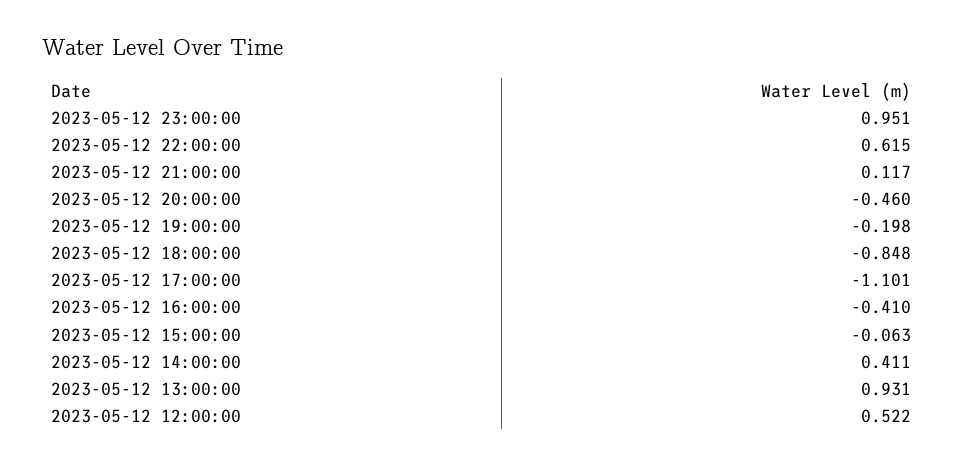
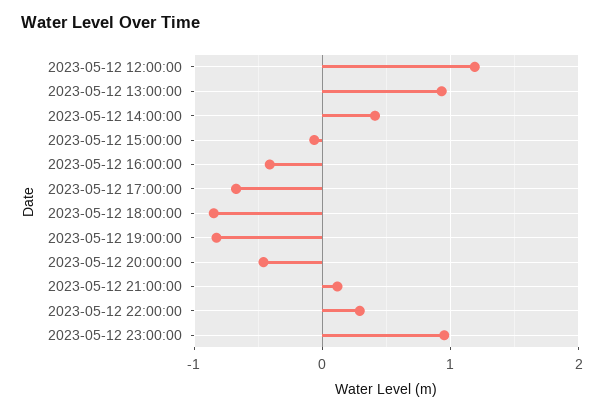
  {
    "2023-05-12 23:00:00": 0.951,
-   "2023-05-12 22:00:00": 0.615,
+   "2023-05-12 22:00:00": 0.3,
    "2023-05-12 21:00:00": 0.117,
    "2023-05-12 20:00:00": -0.46,
-   "2023-05-12 19:00:00": -0.198,
+   "2023-05-12 19:00:00": -0.8,
    "2023-05-12 18:00:00": -0.848,
-   "2023-05-12 17:00:00": -1.101,
+   "2023-05-12 17:00:00": -0.7,
    "2023-05-12 16:00:00": -0.41,
    "2023-05-12 15:00:00": -0.063,
    "2023-05-12 14:00:00": 0.411,
    "2023-05-12 13:00:00": 0.931,
-   "2023-05-12 12:00:00": 0.522
+   "2023-05-12 12:00:00": 1.2
  }

